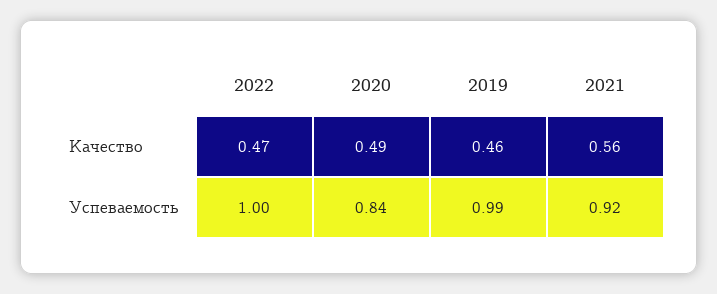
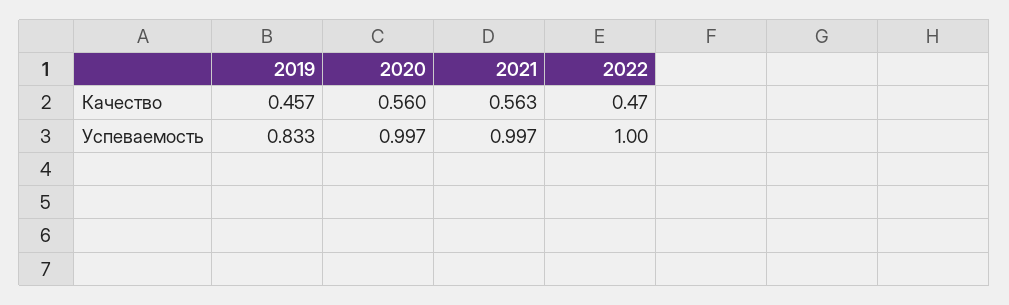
  {
    "2022": {
      "Качество": 0.47,
      "Успеваемость": 1
    },
    "2020": {
-     "Качество": 0.49,
+     "Качество": 0.56,
-     "Успеваемость": 0.84
+     "Успеваемость": 0.997
    },
    "2019": {
      "Качество": 0.457,
-     "Успеваемость": 0.99
+     "Успеваемость": 0.833
    },
    "2021": {
      "Качество": 0.563,
-     "Успеваемость": 0.92
+     "Успеваемость": 0.997
    }
  }

